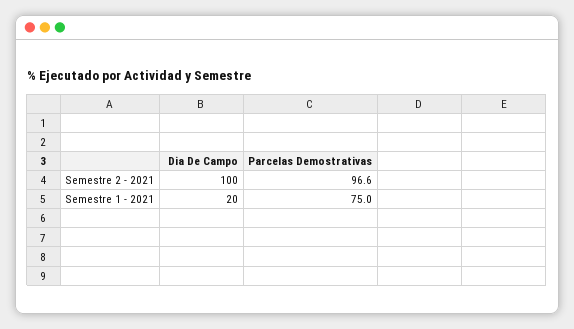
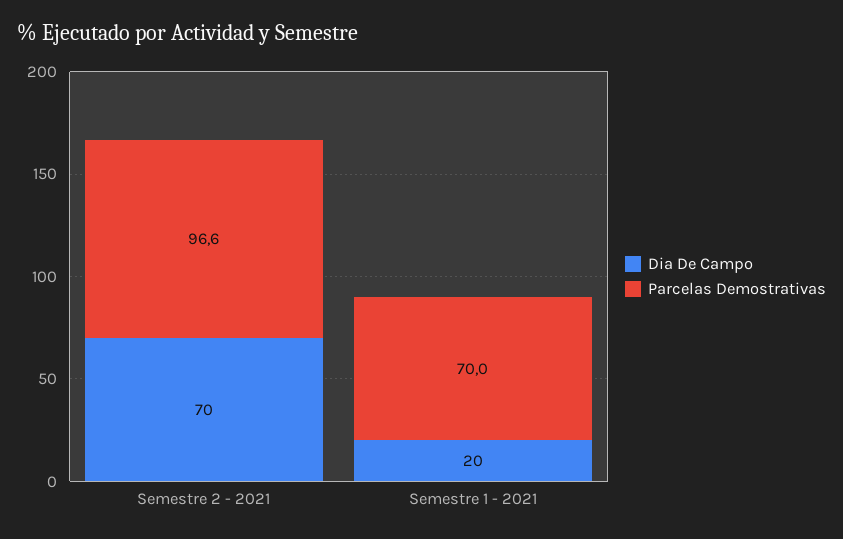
  {
    "Dia De Campo": {
-     "Semestre 2 - 2021": 100,
+     "Semestre 2 - 2021": 70,
      "Semestre 1 - 2021": 20
    },
    "Parcelas Demostrativas": {
      "Semestre 2 - 2021": 96.6,
-     "Semestre 1 - 2021": 75
+     "Semestre 1 - 2021": 70
    }
  }

